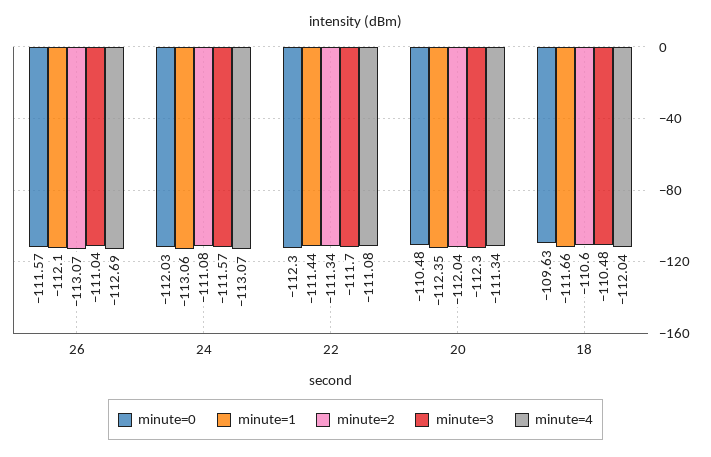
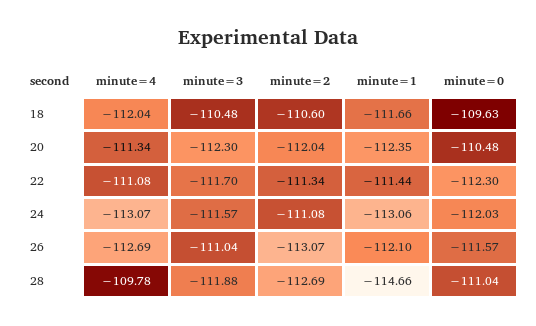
  {
    "minute=0": {
      "26": -111.57,
      "24": -112.03,
      "22": -112.3,
      "20": -110.48,
-     "18": -109.63
+     "18": -109.63,
+     "28": -111.04
    },
    "minute=1": {
      "26": -112.1,
      "24": -113.06,
      "22": -111.44,
      "20": -112.35,
-     "18": -111.66
+     "18": -111.66,
+     "28": -114.66
    },
    "minute=2": {
      "26": -113.07,
      "24": -111.08,
      "22": -111.34,
      "20": -112.04,
-     "18": -110.6
+     "18": -110.6,
+     "28": -112.69
    },
    "minute=3": {
      "26": -111.04,
      "24": -111.57,
      "22": -111.7,
      "20": -112.3,
-     "18": -110.48
+     "18": -110.48,
+     "28": -111.88
    },
    "minute=4": {
      "26": -112.69,
      "24": -113.07,
      "22": -111.08,
      "20": -111.34,
-     "18": -112.04
+     "18": -112.04,
+     "28": -109.78
    }
  }

